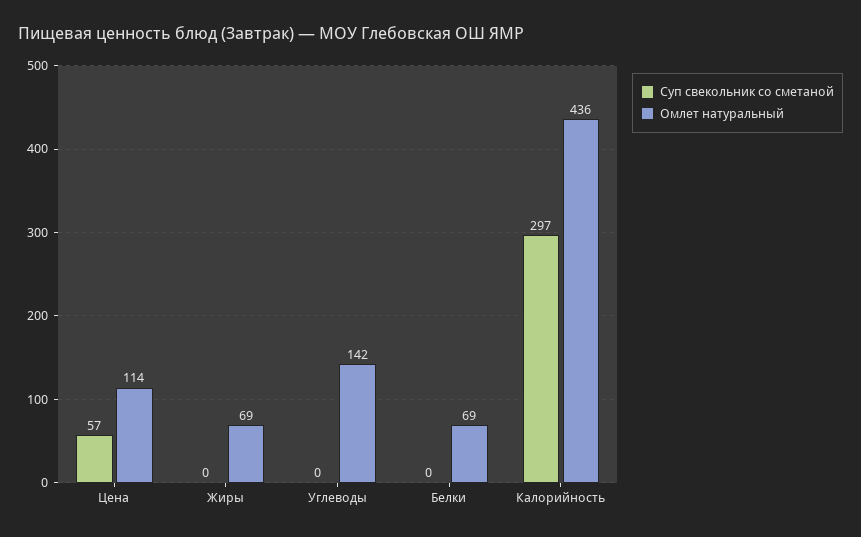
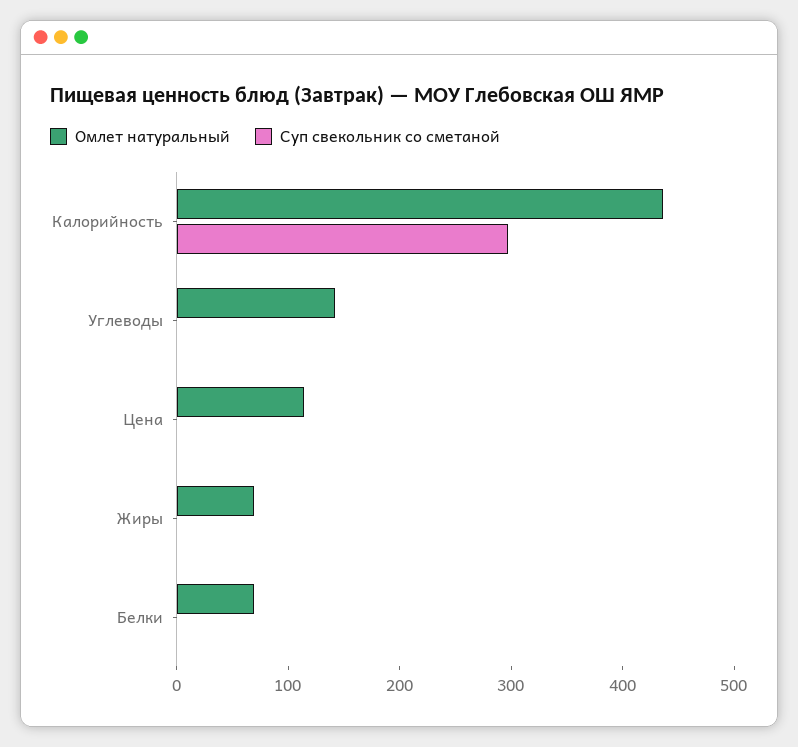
  {
    "Суп свекольник со сметаной": {
-     "Цена": 57,
+     "Цена": 0,
      "Жиры": 0,
      "Углеводы": 0,
      "Белки": 0,
      "Калорийность": 297
    },
    "Омлет натуральный": {
      "Цена": 114,
      "Жиры": 69,
      "Углеводы": 142,
      "Белки": 69,
      "Калорийность": 436
    }
  }

